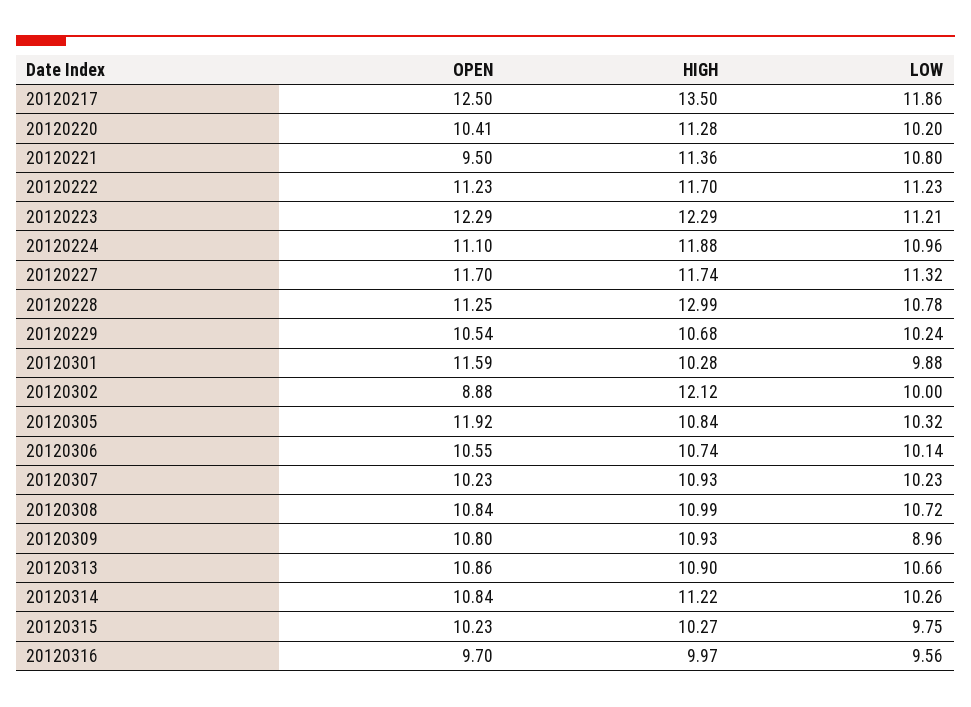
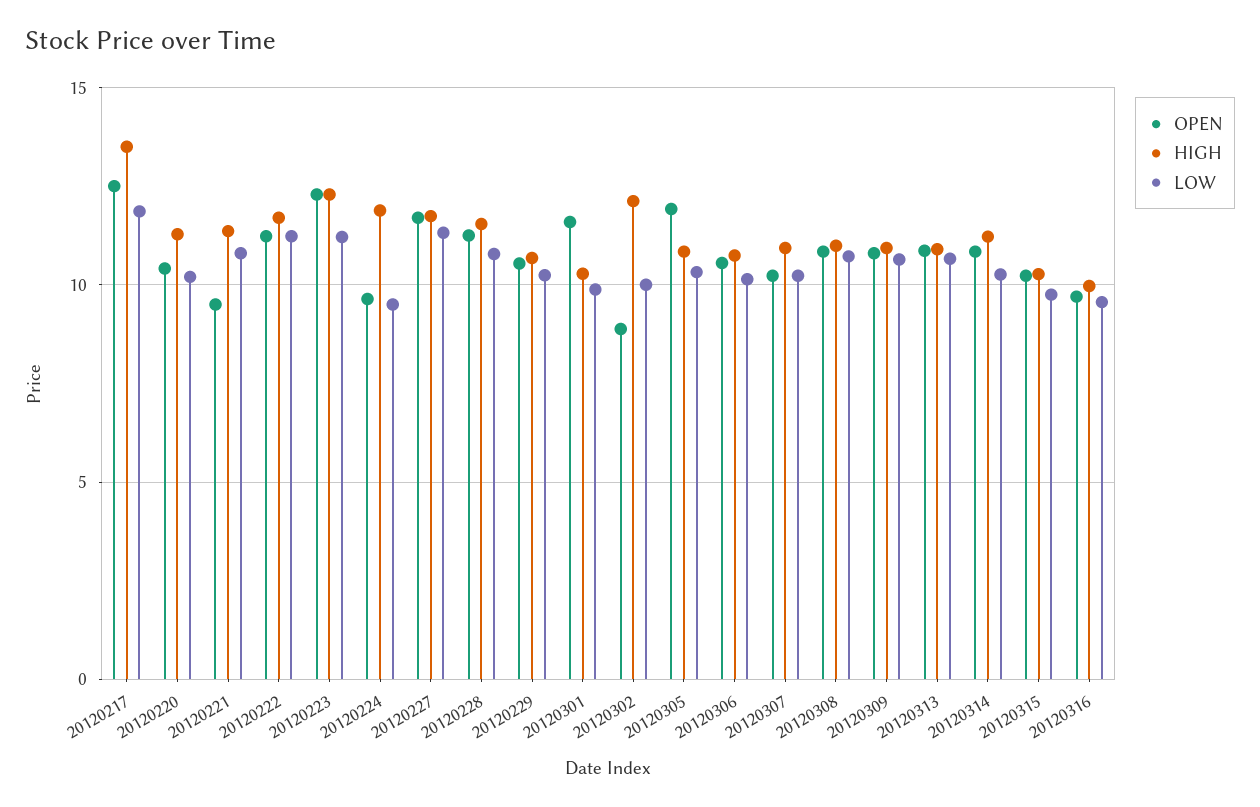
  {
    "OPEN": {
      "20120217": 12.5,
      "20120220": 10.41,
      "20120221": 9.5,
      "20120222": 11.23,
      "20120223": 12.29,
-     "20120224": 11.1,
+     "20120224": 9.5,
      "20120227": 11.7,
      "20120228": 11.25,
      "20120229": 10.54,
      "20120301": 11.59,
      "20120302": 8.88,
      "20120305": 11.92,
      "20120306": 10.55,
      "20120307": 10.23,
      "20120308": 10.84,
      "20120309": 10.8,
      "20120313": 10.86,
      "20120314": 10.84,
      "20120315": 10.23,
      "20120316": 9.7
    },
    "HIGH": {
      "20120217": 13.5,
      "20120220": 11.28,
      "20120221": 11.36,
      "20120222": 11.7,
      "20120223": 12.29,
      "20120224": 11.88,
      "20120227": 11.74,
-     "20120228": 12.99,
+     "20120228": 11.5,
      "20120229": 10.68,
      "20120301": 10.28,
      "20120302": 12.12,
      "20120305": 10.84,
      "20120306": 10.74,
      "20120307": 10.93,
      "20120308": 10.99,
      "20120309": 10.93,
      "20120313": 10.9,
      "20120314": 11.22,
      "20120315": 10.27,
      "20120316": 9.97
    },
    "LOW": {
      "20120217": 11.86,
      "20120220": 10.2,
      "20120221": 10.8,
      "20120222": 11.23,
      "20120223": 11.21,
-     "20120224": 10.96,
+     "20120224": 9.5,
      "20120227": 11.32,
      "20120228": 10.78,
      "20120229": 10.24,
      "20120301": 9.88,
      "20120302": 10,
      "20120305": 10.32,
      "20120306": 10.14,
      "20120307": 10.23,
      "20120308": 10.72,
-     "20120309": 8.96,
+     "20120309": 10.5,
      "20120313": 10.66,
      "20120314": 10.26,
      "20120315": 9.75,
      "20120316": 9.56
    }
  }

